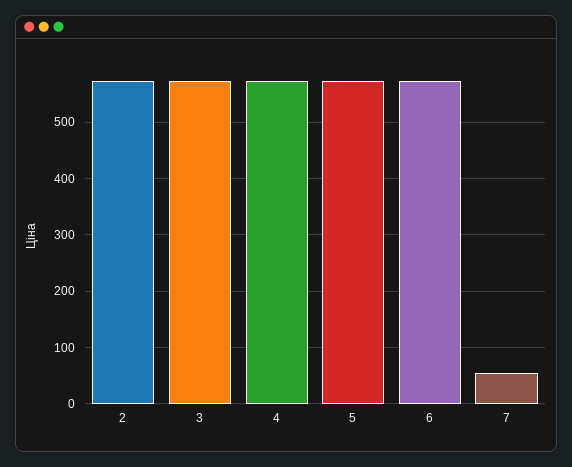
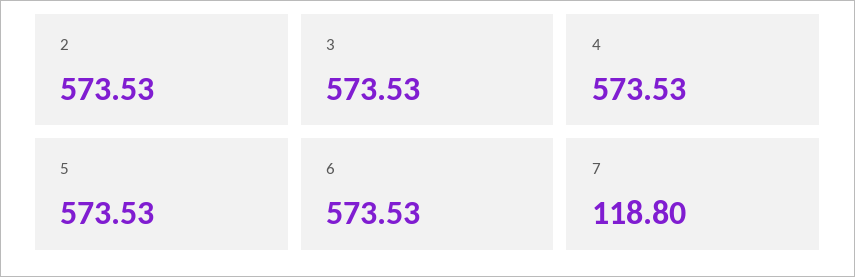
  {
    "2": 573.53,
    "3": 573.53,
    "4": 573.53,
    "5": 573.53,
    "6": 573.53,
-   "7": 60
+   "7": 118.8
  }

